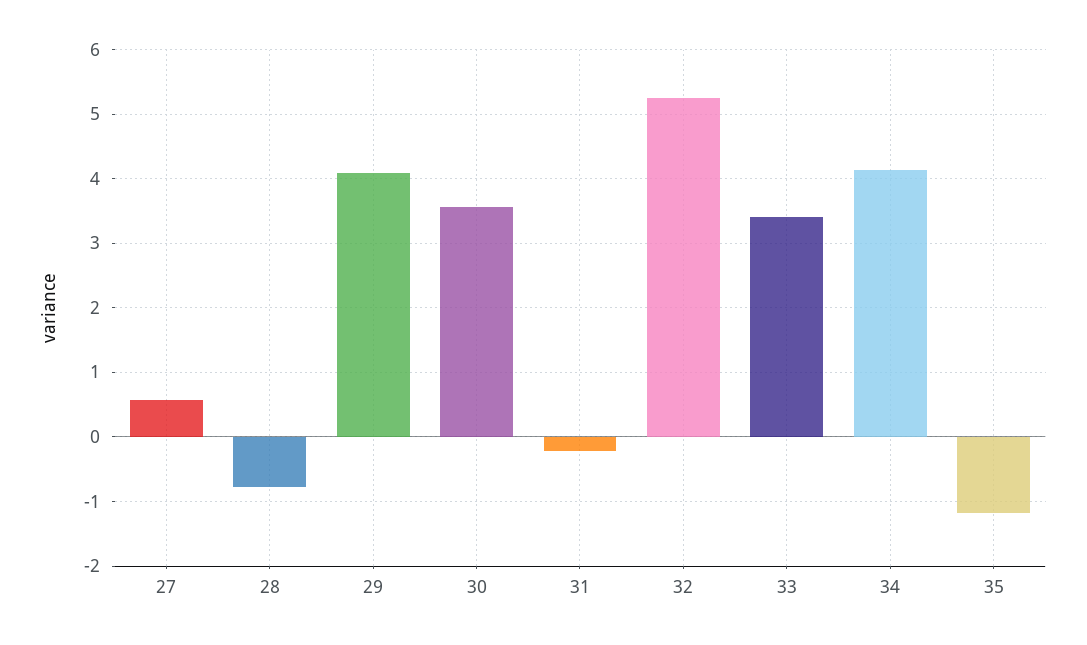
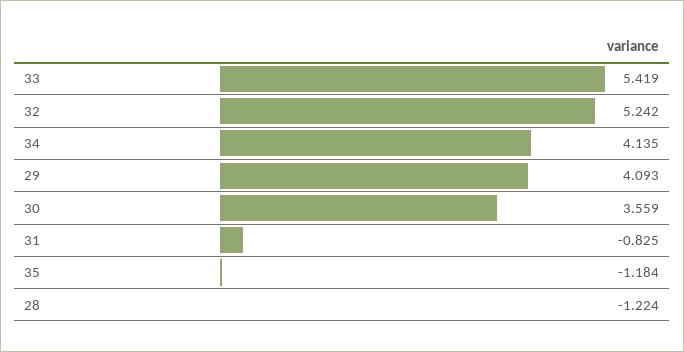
  {
-   "27": 0.6,
-   "28": -0.8,
+   "28": -1.224,
    "29": 4.093,
    "30": 3.559,
-   "31": -0.2,
+   "31": -0.825,
    "32": 5.242,
-   "33": 3.4,
+   "33": 5.419,
    "34": 4.135,
    "35": -1.184
  }

